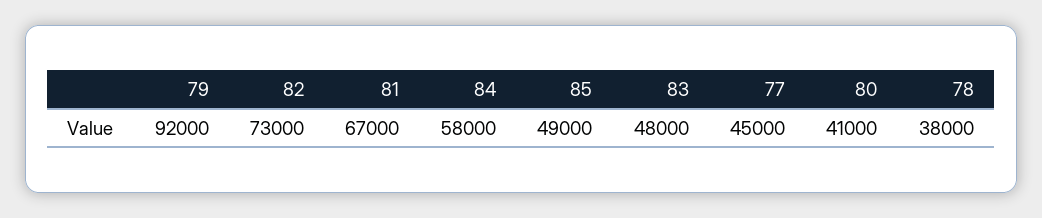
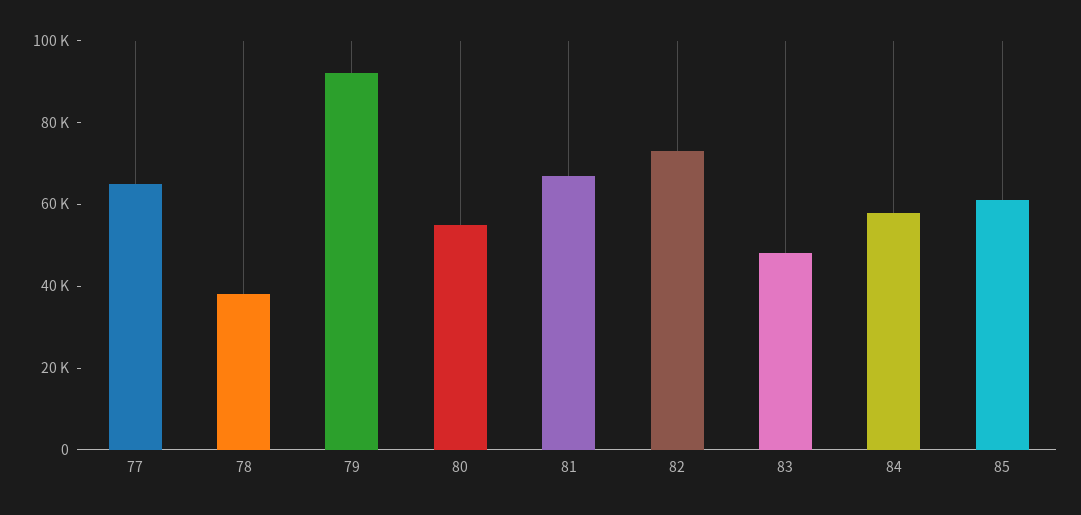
  {
    "79": 92000,
    "82": 73000,
    "81": 67000,
    "84": 58000,
-   "85": 49000,
+   "85": 60000,
    "83": 48000,
-   "77": 45000,
+   "77": 65000,
-   "80": 41000,
+   "80": 55000,
    "78": 38000
  }

